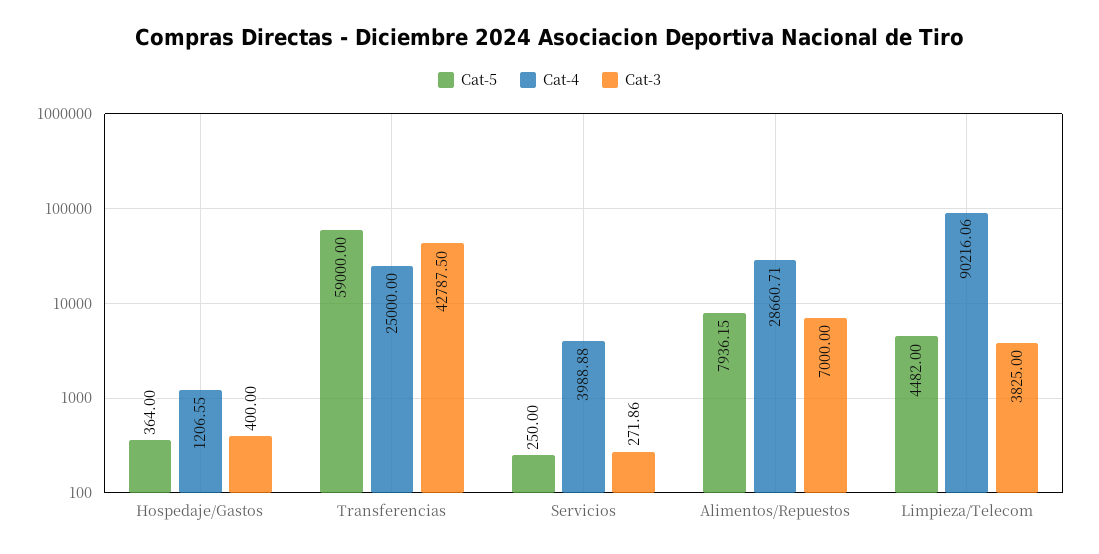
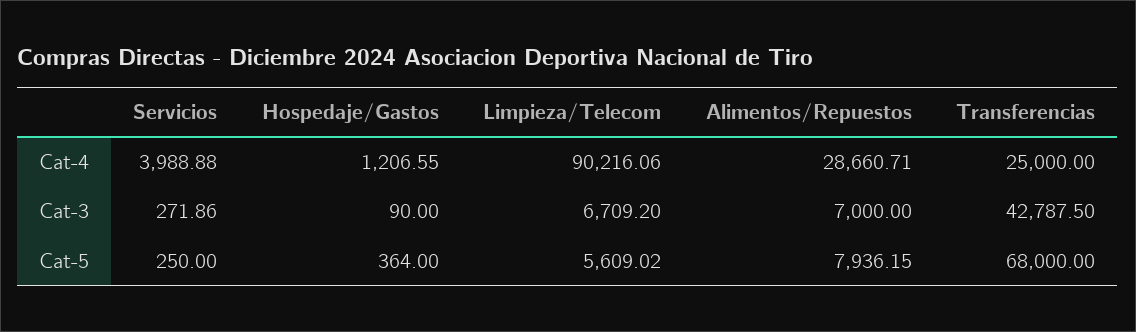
  {
    "Cat-5": {
      "Hospedaje/Gastos": 364,
-     "Transferencias": 59000,
+     "Transferencias": 68000,
      "Servicios": 250,
      "Alimentos/Repuestos": 7936.15,
-     "Limpieza/Telecom": 4482
+     "Limpieza/Telecom": 5609.02
    },
    "Cat-4": {
      "Hospedaje/Gastos": 1206.55,
      "Transferencias": 25000,
      "Servicios": 3988.88,
      "Alimentos/Repuestos": 28660.71,
      "Limpieza/Telecom": 90216.06
    },
    "Cat-3": {
-     "Hospedaje/Gastos": 400,
+     "Hospedaje/Gastos": 90,
      "Transferencias": 42787.5,
      "Servicios": 271.86,
      "Alimentos/Repuestos": 7000,
-     "Limpieza/Telecom": 3825
+     "Limpieza/Telecom": 6709.2
    }
  }

